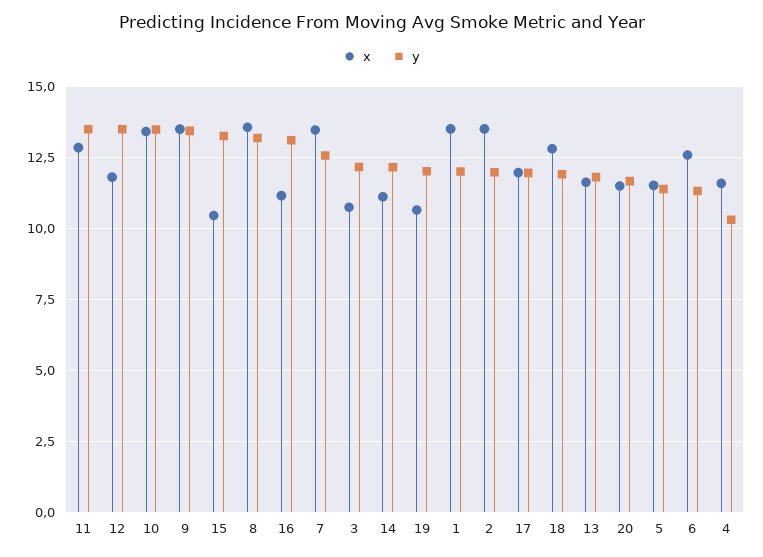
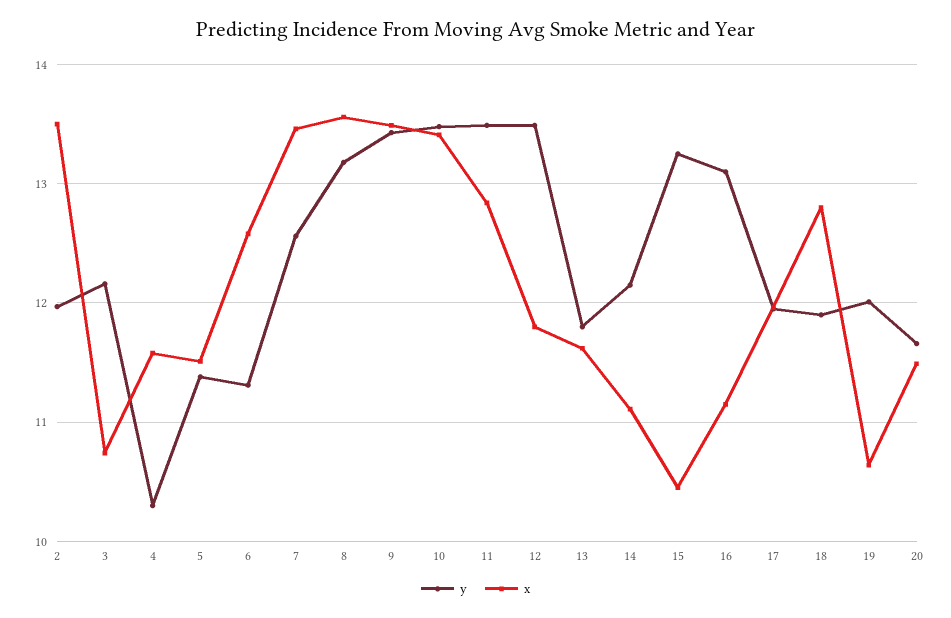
  {
    "x": {
      "11": 12.8,
      "12": 11.8,
      "10": 13.4,
      "9": 13.5,
      "15": 10.5,
      "8": 13.6,
      "16": 11.2,
      "7": 13.5,
      "3": 10.7,
      "14": 11.1,
      "19": 10.6,
-     "1": 13.5,
      "2": 13.5,
      "17": 12,
      "18": 12.8,
      "13": 11.6,
      "20": 11.5,
      "5": 11.5,
      "6": 12.6,
      "4": 11.6
    },
    "y": {
      "11": 13.5,
      "12": 13.5,
      "10": 13.5,
      "9": 13.4,
      "15": 13.3,
      "8": 13.2,
      "16": 13.1,
      "7": 12.6,
      "3": 12.2,
      "14": 12.2,
      "19": 12,
-     "1": 12,
      "2": 12,
      "17": 12,
      "18": 11.9,
      "13": 11.8,
      "20": 11.7,
      "5": 11.4,
      "6": 11.3,
      "4": 10.3
    }
  }

